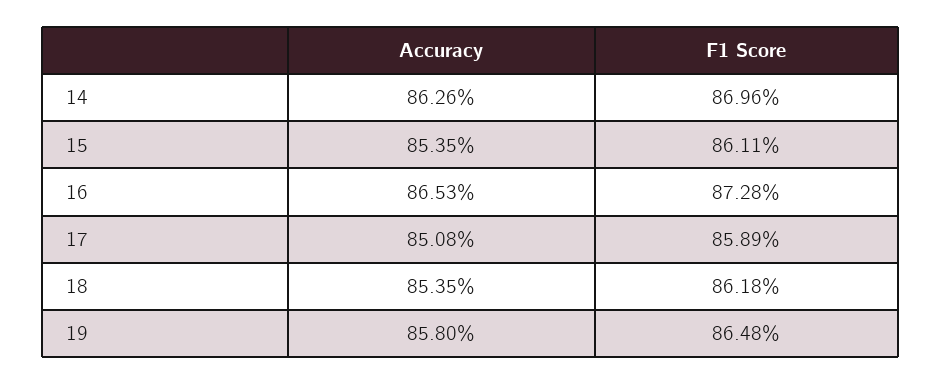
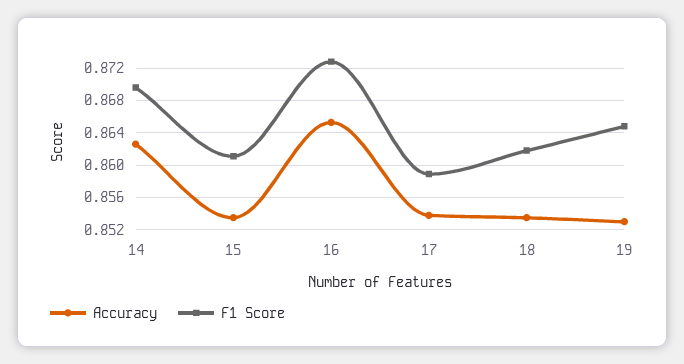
  {
    "Accuracy": {
      "14": 0.8626,
      "15": 0.8535,
      "16": 0.8653,
-     "17": 0.8508,
+     "17": 0.854,
      "18": 0.8535,
-     "19": 0.858
+     "19": 0.853
    },
    "F1 Score": {
      "14": 0.8696,
      "15": 0.8611,
      "16": 0.8728,
      "17": 0.8589,
      "18": 0.8618,
      "19": 0.8648
    }
  }

